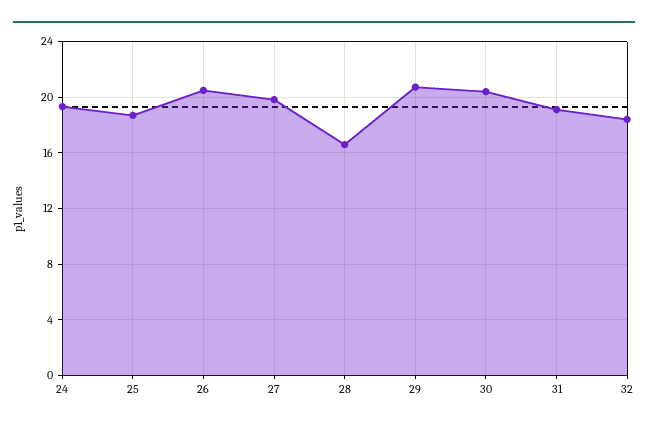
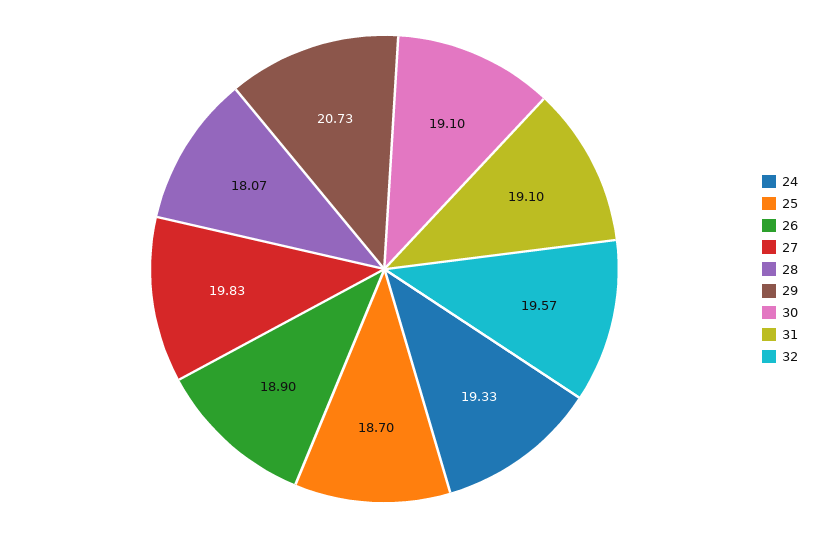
  {
    "24": 19.33,
    "25": 18.7,
-   "26": 20.5,
+   "26": 18.9,
    "27": 19.83,
-   "28": 16.5,
+   "28": 18.07,
    "29": 20.73,
-   "30": 20.5,
+   "30": 19.1,
    "31": 19.1,
-   "32": 18.5
+   "32": 19.57
  }

